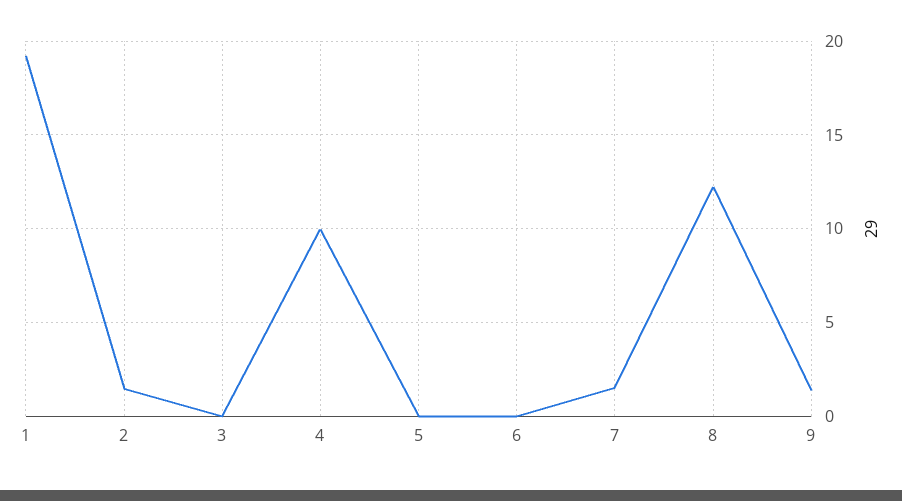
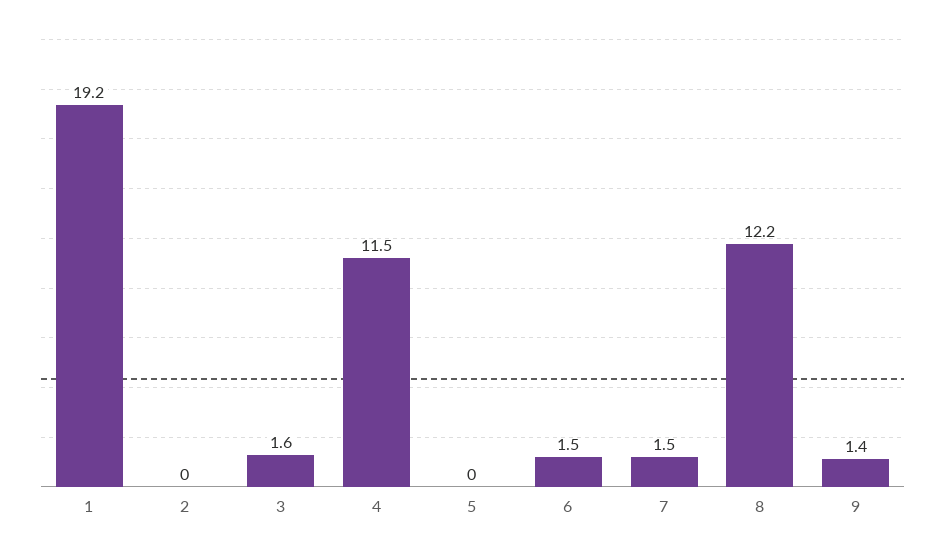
  {
    "1": 19.2,
-   "2": 1.5,
+   "2": 0,
-   "3": 0,
+   "3": 1.6,
-   "4": 10,
+   "4": 11.5,
    "5": 0,
-   "6": 0,
+   "6": 1.5,
    "7": 1.5,
    "8": 12.2,
    "9": 1.4
  }

